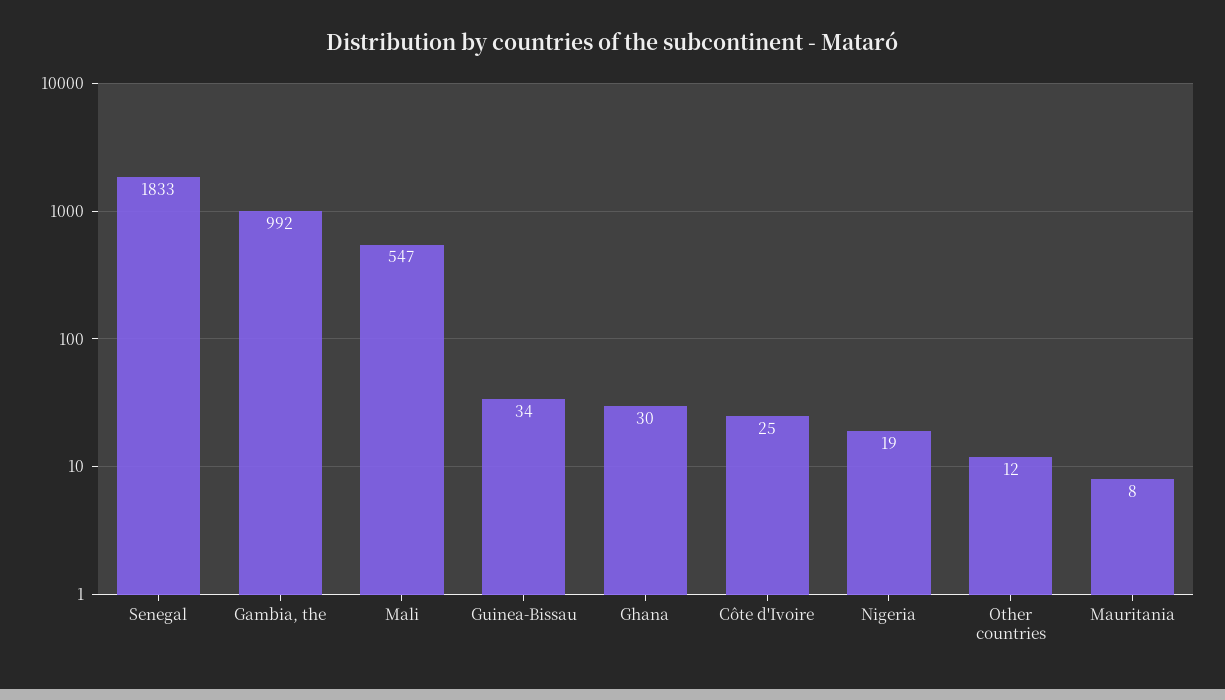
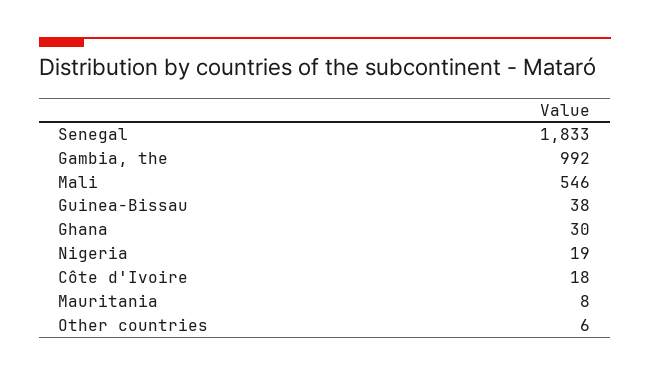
  {
    "Senegal": 1833,
    "Gambia, the": 992,
-   "Mali": 547,
+   "Mali": 546,
-   "Guinea-Bissau": 34,
+   "Guinea-Bissau": 38,
    "Ghana": 30,
-   "Côte d'Ivoire": 25,
+   "Côte d'Ivoire": 18,
    "Nigeria": 19,
-   "Other countries": 12,
+   "Other countries": 6,
    "Mauritania": 8
  }

